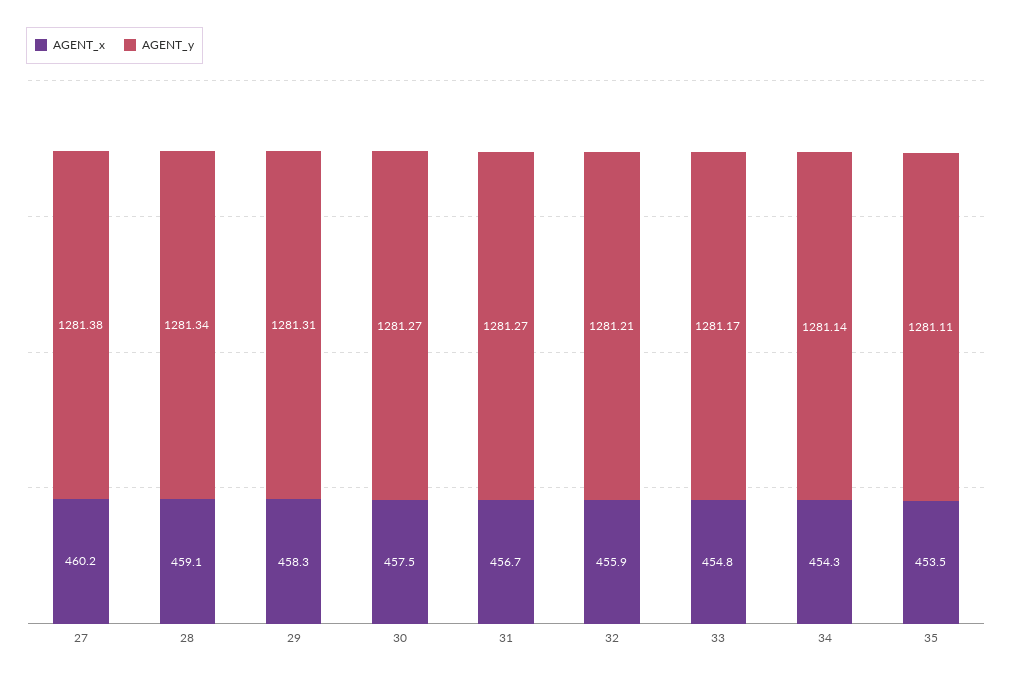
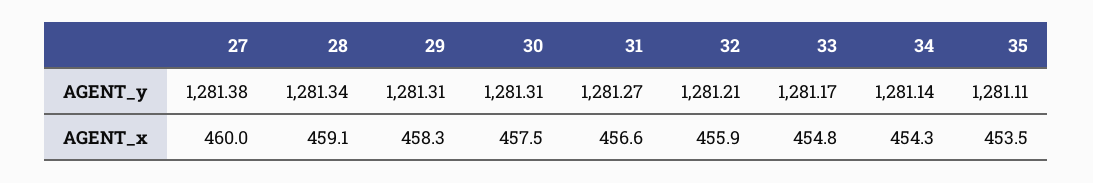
  {
    "AGENT_x": {
-     "27": 460.2,
+     "27": 460,
      "28": 459.1,
      "29": 458.3,
      "30": 457.5,
-     "31": 456.7,
+     "31": 456.6,
      "32": 455.9,
      "33": 454.8,
      "34": 454.3,
      "35": 453.5
    },
    "AGENT_y": {
      "27": 1281.38,
      "28": 1281.34,
      "29": 1281.31,
-     "30": 1281.27,
+     "30": 1281.31,
      "31": 1281.27,
      "32": 1281.21,
      "33": 1281.17,
      "34": 1281.14,
      "35": 1281.11
    }
  }

